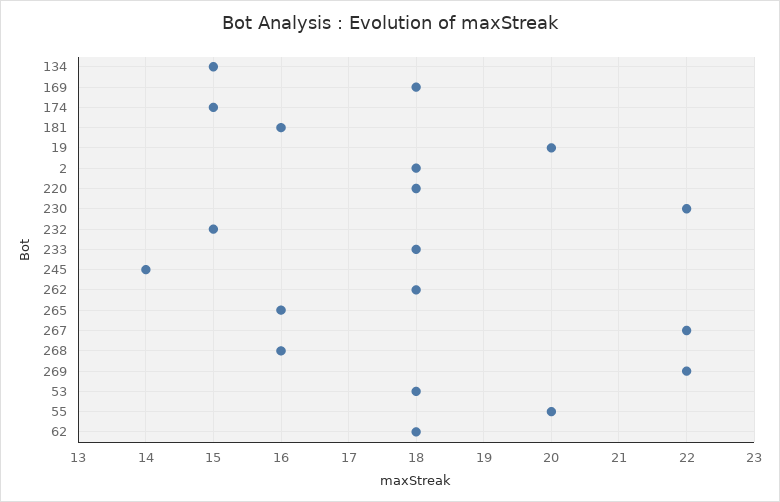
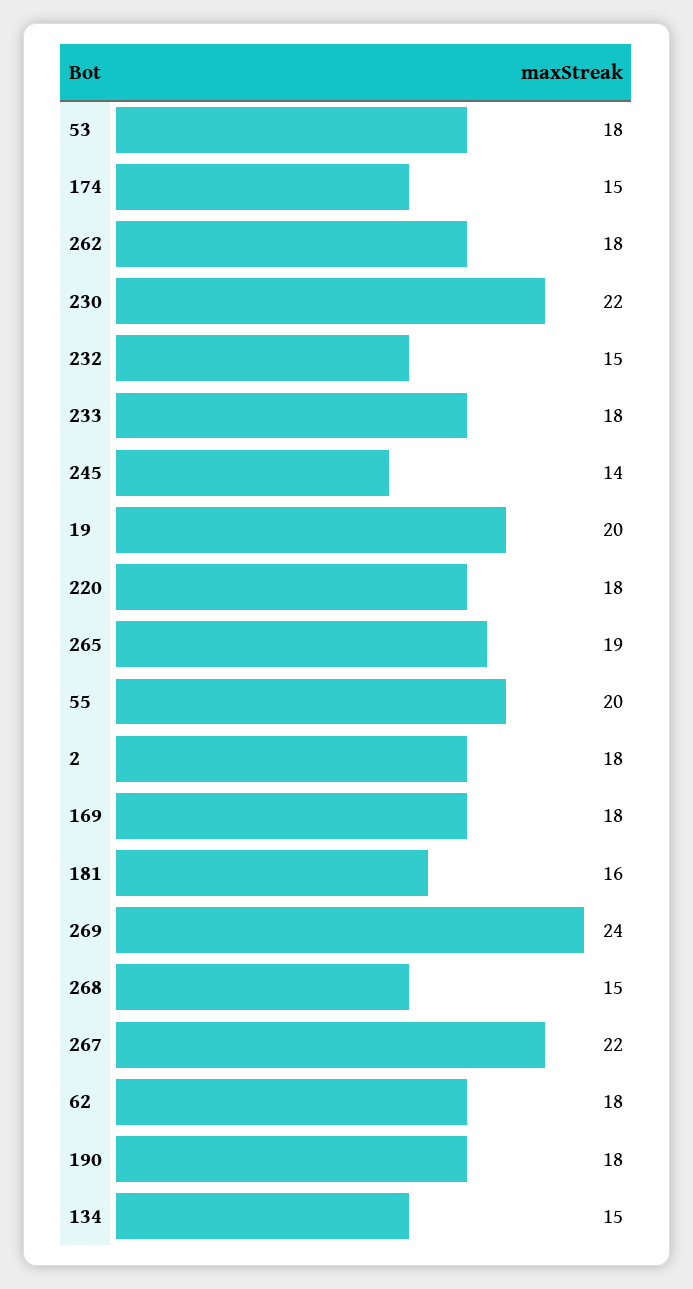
  {
    "134": 15,
    "169": 18,
    "174": 15,
    "181": 16,
    "19": 20,
    "2": 18,
    "220": 18,
    "230": 22,
    "232": 15,
    "233": 18,
    "245": 14,
    "262": 18,
-   "265": 16,
+   "265": 19,
    "267": 22,
-   "268": 16,
+   "268": 15,
-   "269": 22,
+   "269": 24,
    "53": 18,
    "55": 20,
-   "62": 18
+   "62": 18,
+   "190": 18
  }

